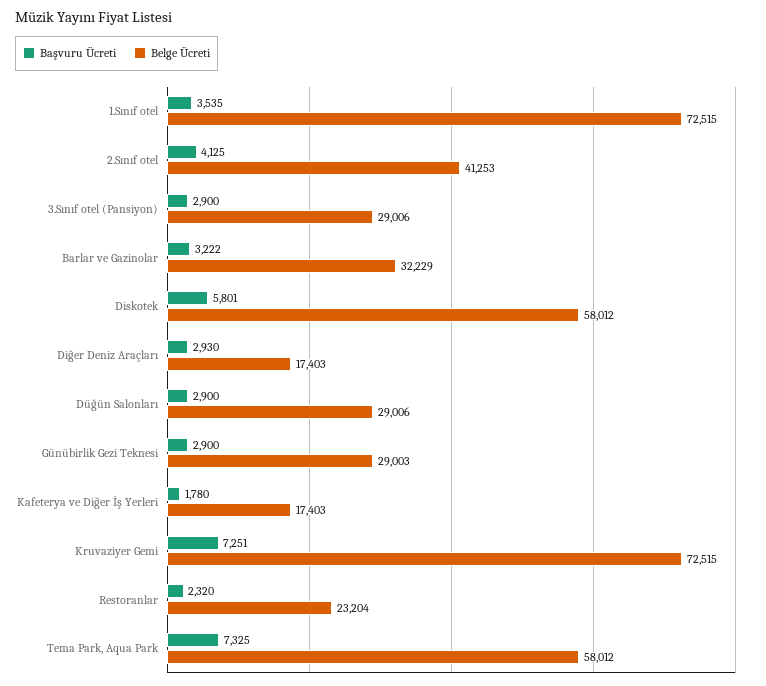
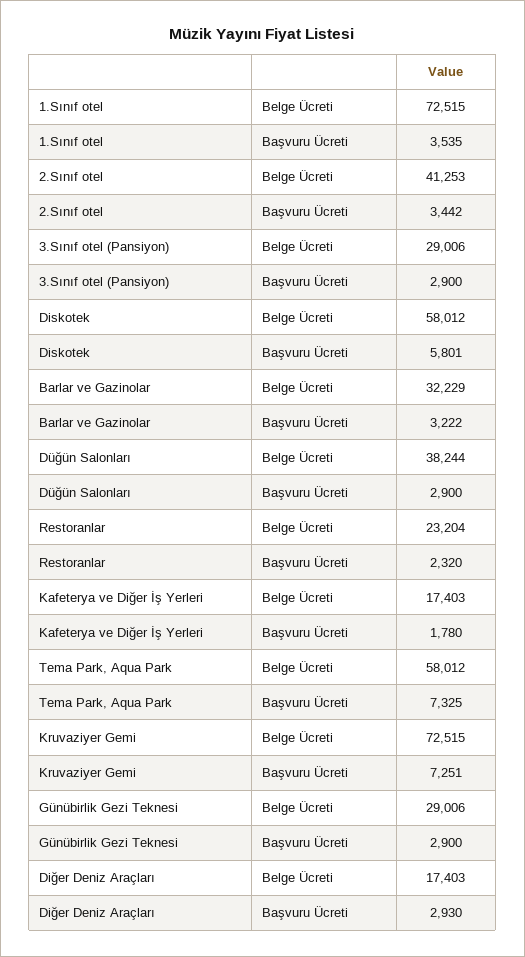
  {
    "Başvuru Ücreti": {
      "1.Sınıf otel": 3535,
-     "2.Sınıf otel": 4125,
+     "2.Sınıf otel": 3442,
      "3.Sınıf otel (Pansiyon)": 2900,
      "Barlar ve Gazinolar": 3222,
      "Diskotek": 5801,
      "Diğer Deniz Araçları": 2930,
      "Düğün Salonları": 2900,
      "Günübirlik Gezi Teknesi": 2900,
      "Kafeterya ve Diğer İş Yerleri": 1780,
      "Kruvaziyer Gemi": 7251,
      "Restoranlar": 2320,
      "Tema Park, Aqua Park": 7325
    },
    "Belge Ücreti": {
      "1.Sınıf otel": 72515,
      "2.Sınıf otel": 41253,
      "3.Sınıf otel (Pansiyon)": 29006,
      "Barlar ve Gazinolar": 32229,
      "Diskotek": 58012,
      "Diğer Deniz Araçları": 17403,
-     "Düğün Salonları": 29006,
+     "Düğün Salonları": 38244,
-     "Günübirlik Gezi Teknesi": 29003,
+     "Günübirlik Gezi Teknesi": 29006,
      "Kafeterya ve Diğer İş Yerleri": 17403,
      "Kruvaziyer Gemi": 72515,
      "Restoranlar": 23204,
      "Tema Park, Aqua Park": 58012
    }
  }

